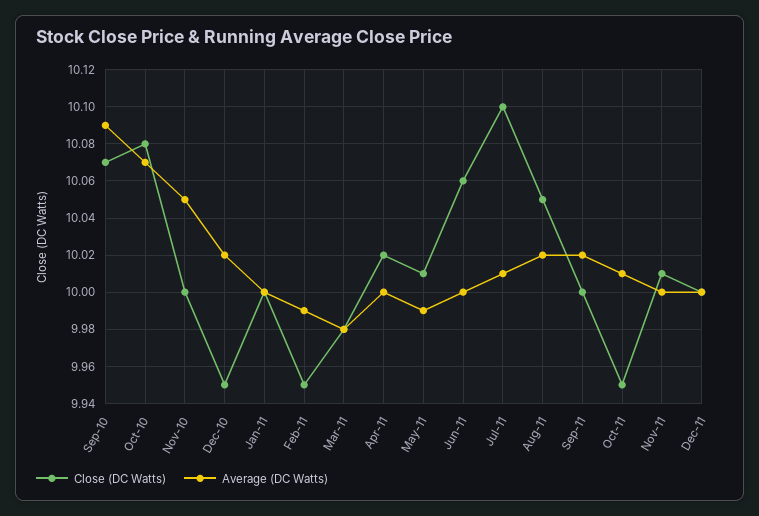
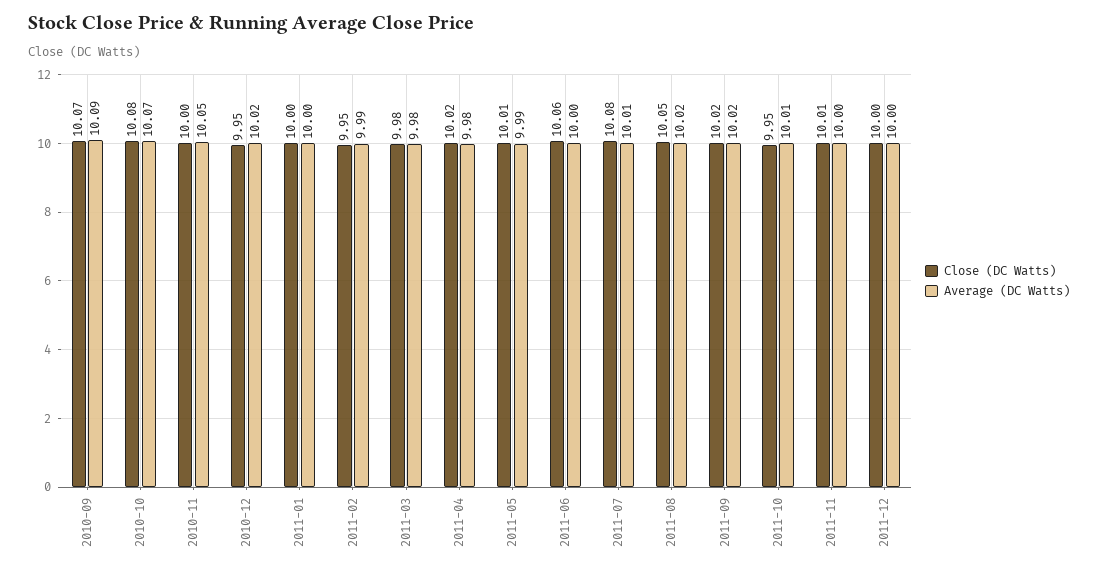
  {
    "Close (DC Watts)": {
      "Sep-10": 10.07,
      "Oct-10": 10.08,
      "Nov-10": 10,
      "Dec-10": 9.95,
      "Jan-11": 10,
      "Feb-11": 9.95,
      "Mar-11": 9.98,
      "Apr-11": 10.02,
      "May-11": 10.01,
      "Jun-11": 10.06,
-     "Jul-11": 10.1,
+     "Jul-11": 10.08,
      "Aug-11": 10.05,
-     "Sep-11": 10,
+     "Sep-11": 10.02,
      "Oct-11": 9.95,
      "Nov-11": 10.01,
      "Dec-11": 10
    },
    "Average (DC Watts)": {
      "Sep-10": 10.09,
      "Oct-10": 10.07,
      "Nov-10": 10.05,
      "Dec-10": 10.02,
      "Jan-11": 10,
      "Feb-11": 9.99,
      "Mar-11": 9.98,
-     "Apr-11": 10,
+     "Apr-11": 9.98,
      "May-11": 9.99,
      "Jun-11": 10,
      "Jul-11": 10.01,
      "Aug-11": 10.02,
      "Sep-11": 10.02,
      "Oct-11": 10.01,
      "Nov-11": 10,
      "Dec-11": 10
    }
  }

